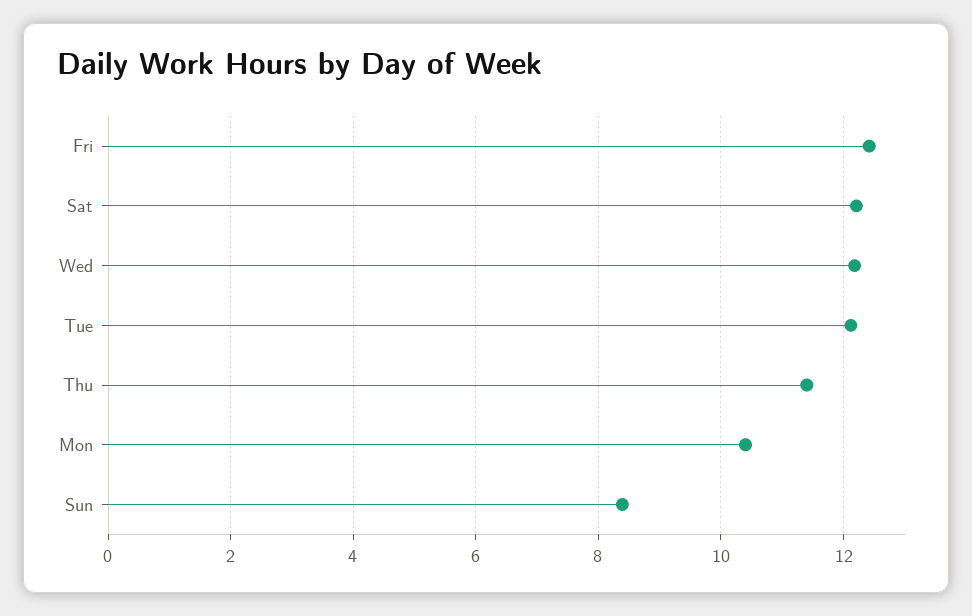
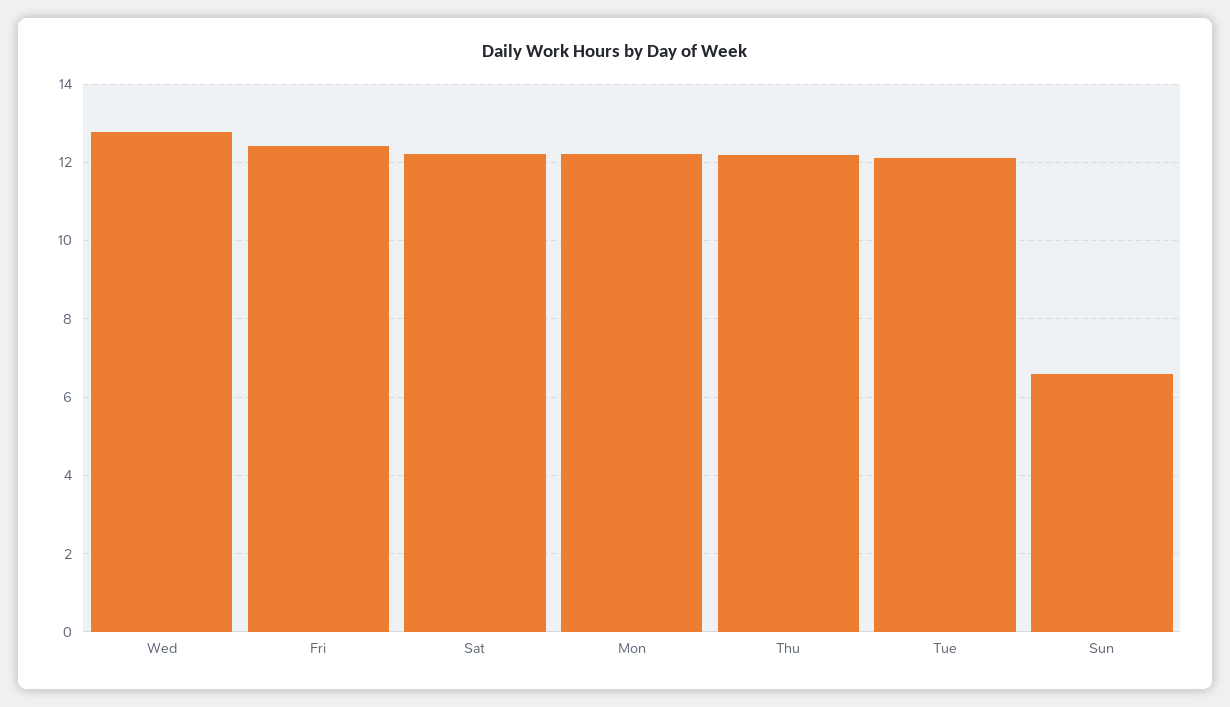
  {
    "Fri": 12.4,
    "Sat": 12.2,
-   "Wed": 12.2,
+   "Wed": 12.8,
    "Tue": 12.2,
-   "Thu": 11.4,
+   "Thu": 12.2,
-   "Mon": 10.4,
+   "Mon": 12.2,
-   "Sun": 8.4
+   "Sun": 6.6
  }

